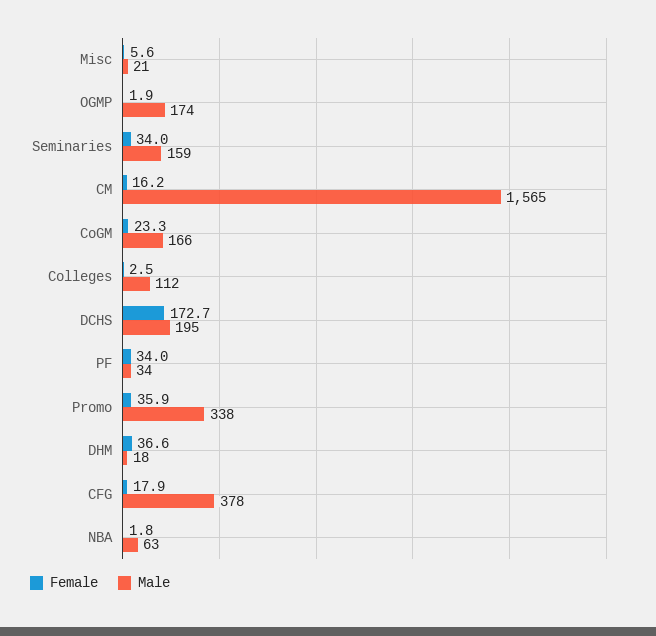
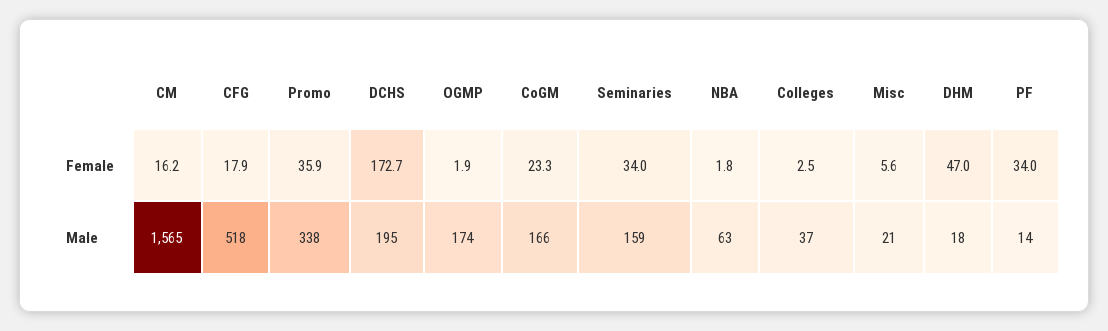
  {
    "Female": {
      "Misc": 5.6,
      "OGMP": 1.9,
      "Seminaries": 34,
      "CM": 16.2,
      "CoGM": 23.3,
      "Colleges": 2.5,
      "DCHS": 172.7,
      "PF": 34,
      "Promo": 35.9,
-     "DHM": 36.6,
+     "DHM": 47,
      "CFG": 17.9,
      "NBA": 1.8
    },
    "Male": {
      "Misc": 21,
      "OGMP": 174,
      "Seminaries": 159,
      "CM": 1565,
      "CoGM": 166,
-     "Colleges": 112,
+     "Colleges": 37,
      "DCHS": 195,
-     "PF": 34,
+     "PF": 14,
      "Promo": 338,
      "DHM": 18,
-     "CFG": 378,
+     "CFG": 518,
      "NBA": 63
    }
  }

